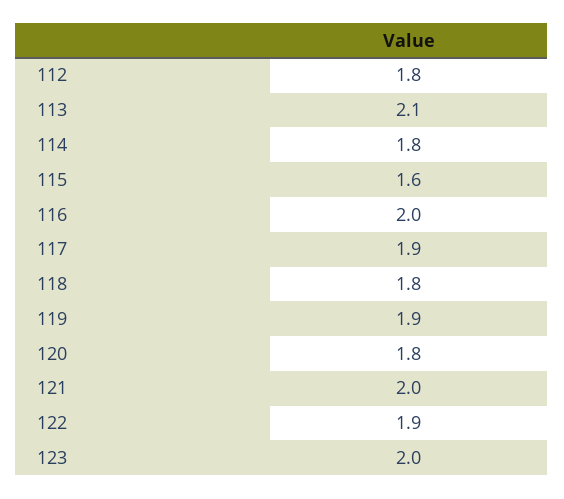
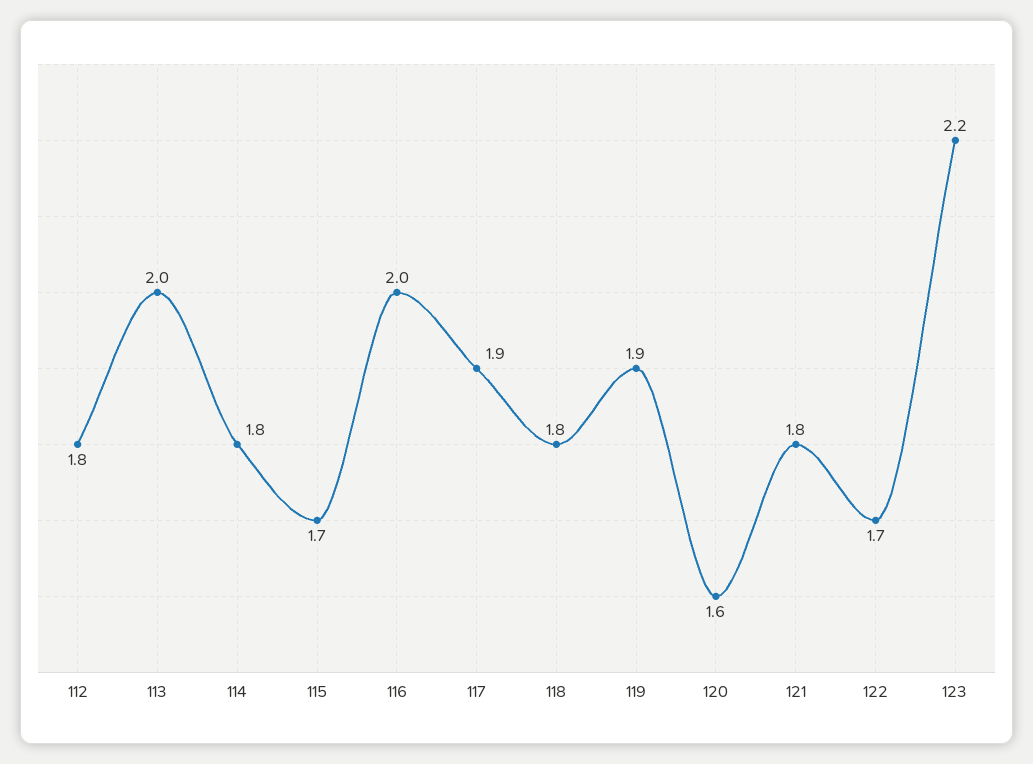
  {
    "112": 1.8,
-   "113": 2.1,
+   "113": 2,
    "114": 1.8,
-   "115": 1.6,
+   "115": 1.7,
    "116": 2,
    "117": 1.9,
    "118": 1.8,
    "119": 1.9,
-   "120": 1.8,
+   "120": 1.6,
-   "121": 2,
+   "121": 1.8,
-   "122": 1.9,
+   "122": 1.7,
-   "123": 2
+   "123": 2.2
  }

